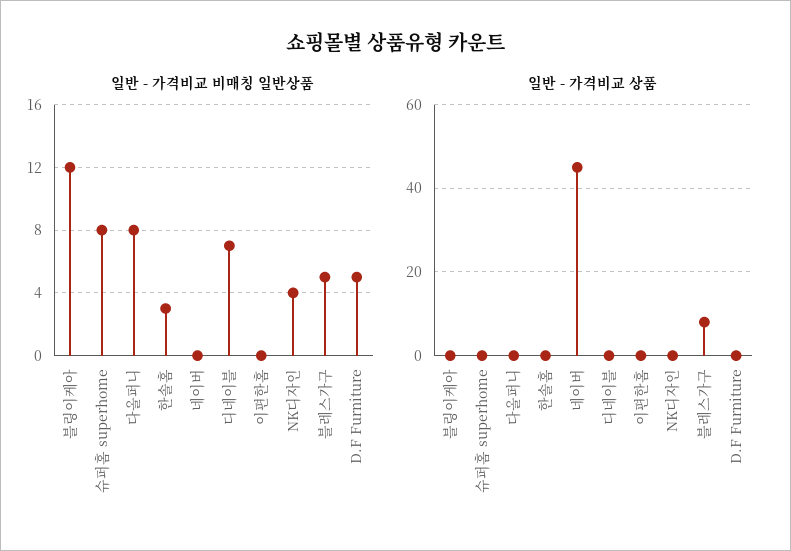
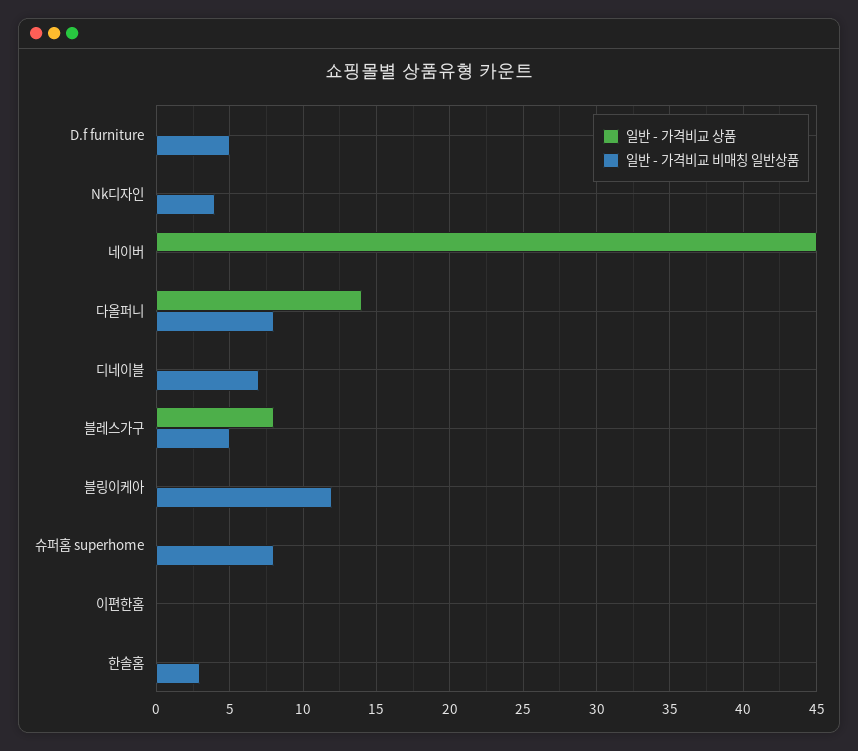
  {
    "일반 - 가격비교 비매칭 일반상품": {
      "블링이케아": 12,
      "슈퍼홈 superhome": 8,
      "다올퍼니": 8,
      "한솔홈": 3,
      "네이버": 0,
      "디네이블": 7,
      "이편한홈": 0,
      "NK디자인": 4,
      "블레스가구": 5,
      "D.F Furniture": 5
    },
    "일반 - 가격비교 상품": {
      "블링이케아": 0,
      "슈퍼홈 superhome": 0,
-     "다올퍼니": 0,
+     "다올퍼니": 14,
      "한솔홈": 0,
      "네이버": 45,
      "디네이블": 0,
      "이편한홈": 0,
      "NK디자인": 0,
      "블레스가구": 8,
      "D.F Furniture": 0
    }
  }

